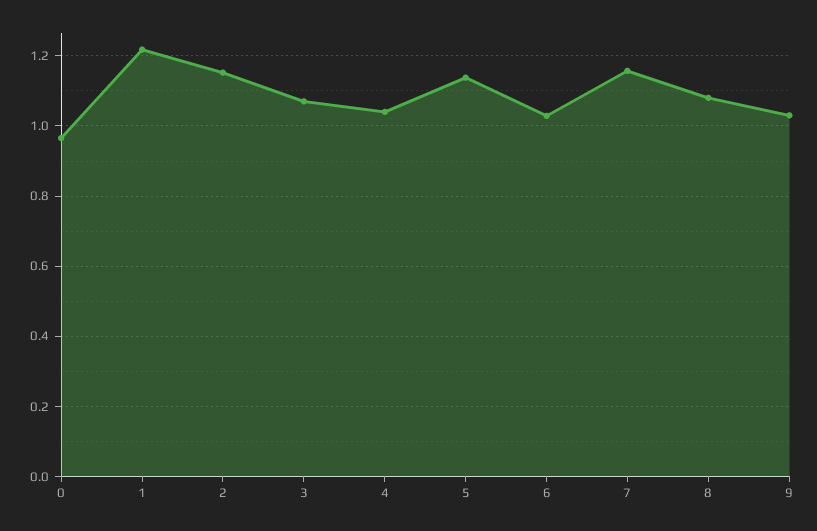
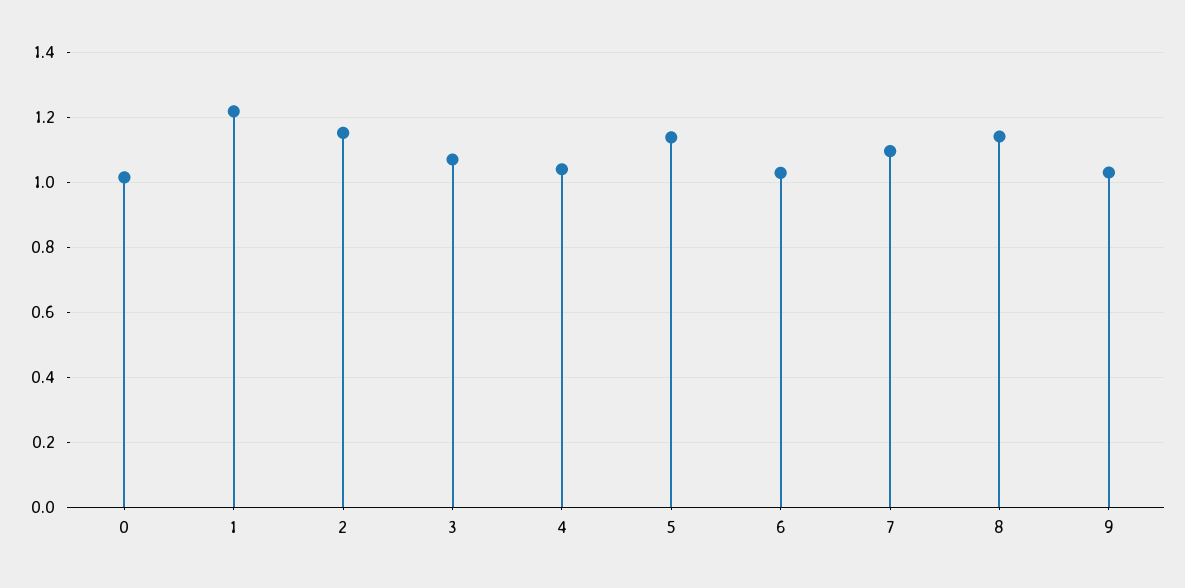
  {
-   "0": 0.96,
+   "0": 1.02,
    "1": 1.22,
    "2": 1.16,
    "3": 1.08,
    "4": 1.04,
    "5": 1.14,
    "6": 1.02,
-   "7": 1.16,
+   "7": 1.1,
-   "8": 1.08,
+   "8": 1.14,
    "9": 1.04
  }

